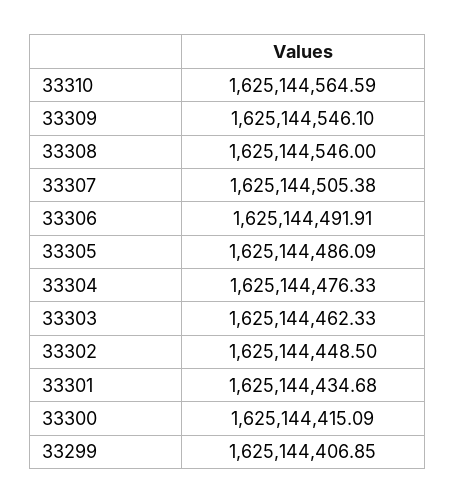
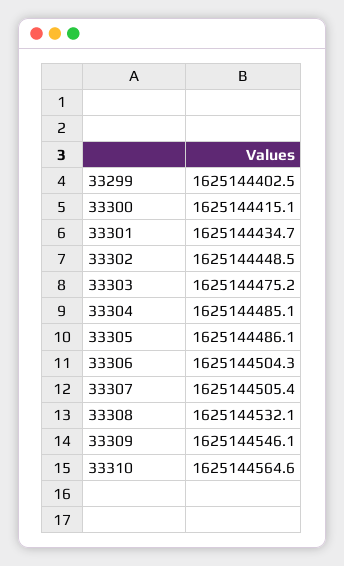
  {
    "33310": 1625144564.59,
    "33309": 1625144546.1,
-   "33308": 1625144546,
+   "33308": 1625144532.1,
    "33307": 1625144505.38,
-   "33306": 1625144491.91,
+   "33306": 1625144504.3,
    "33305": 1625144486.09,
-   "33304": 1625144476.33,
+   "33304": 1625144485.1,
-   "33303": 1625144462.33,
+   "33303": 1625144475.2,
    "33302": 1625144448.5,
    "33301": 1625144434.68,
    "33300": 1625144415.09,
-   "33299": 1625144406.85
+   "33299": 1625144402.5
  }

